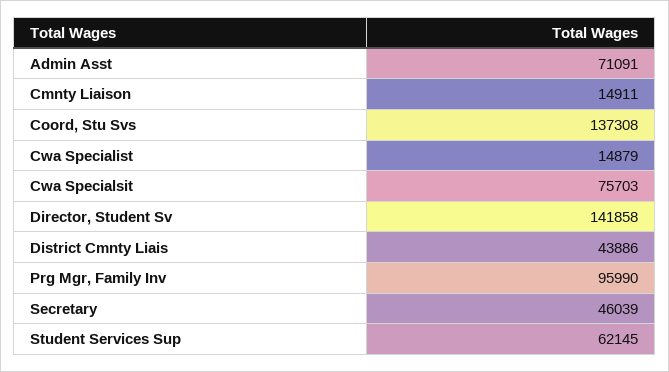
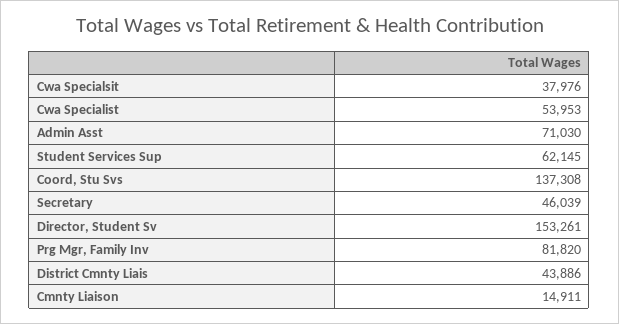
  {
-   "Admin Asst": 71091,
+   "Admin Asst": 71030,
    "Cmnty Liaison": 14911,
    "Coord, Stu Svs": 137308,
-   "Cwa Specialist": 14879,
+   "Cwa Specialist": 53953,
-   "Cwa Specialsit": 75703,
+   "Cwa Specialsit": 37976,
-   "Director, Student Sv": 141858,
+   "Director, Student Sv": 153261,
    "District Cmnty Liais": 43886,
-   "Prg Mgr, Family Inv": 95990,
+   "Prg Mgr, Family Inv": 81820,
    "Secretary": 46039,
    "Student Services Sup": 62145
  }

